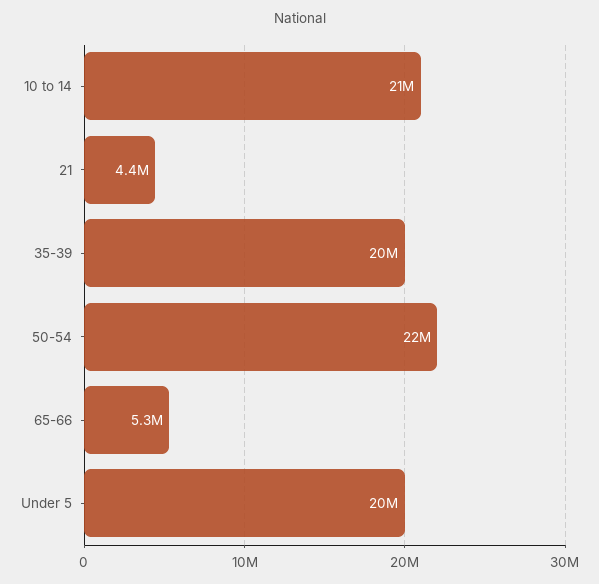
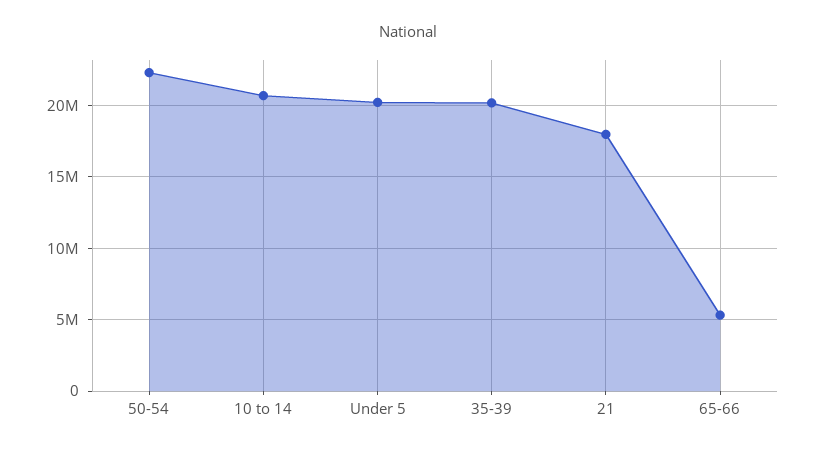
  {
    "10 to 14": 21000000,
-   "21": 4400000,
+   "21": 18000000,
    "35-39": 20000000,
    "50-54": 22000000,
    "65-66": 5300000,
    "Under 5": 20000000
  }

